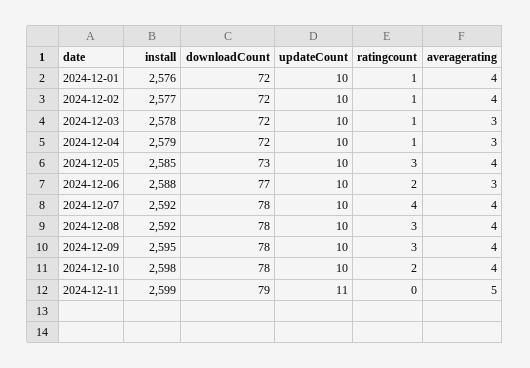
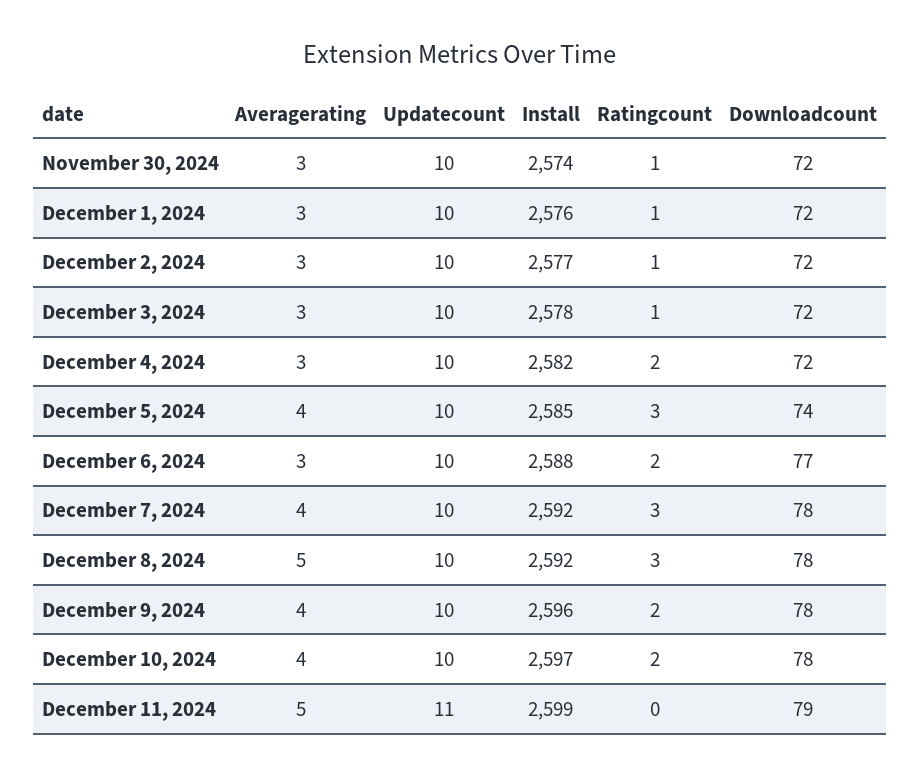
  {
    "install": {
      "2024-12-01": 2576,
      "2024-12-02": 2577,
      "2024-12-03": 2578,
-     "2024-12-04": 2579,
+     "2024-12-04": 2582,
      "2024-12-05": 2585,
      "2024-12-06": 2588,
      "2024-12-07": 2592,
      "2024-12-08": 2592,
-     "2024-12-09": 2595,
+     "2024-12-09": 2596,
-     "2024-12-10": 2598,
+     "2024-12-10": 2597,
-     "2024-12-11": 2599
+     "2024-12-11": 2599,
+     "November 30, 2024": 2574
    },
    "downloadCount": {
      "2024-12-01": 72,
      "2024-12-02": 72,
      "2024-12-03": 72,
      "2024-12-04": 72,
-     "2024-12-05": 73,
+     "2024-12-05": 74,
      "2024-12-06": 77,
      "2024-12-07": 78,
      "2024-12-08": 78,
      "2024-12-09": 78,
      "2024-12-10": 78,
-     "2024-12-11": 79
+     "2024-12-11": 79,
+     "November 30, 2024": 72
    },
    "updateCount": {
      "2024-12-01": 10,
      "2024-12-02": 10,
      "2024-12-03": 10,
      "2024-12-04": 10,
      "2024-12-05": 10,
      "2024-12-06": 10,
      "2024-12-07": 10,
      "2024-12-08": 10,
      "2024-12-09": 10,
      "2024-12-10": 10,
-     "2024-12-11": 11
+     "2024-12-11": 11,
+     "November 30, 2024": 10
    },
    "ratingcount": {
      "2024-12-01": 1,
      "2024-12-02": 1,
      "2024-12-03": 1,
-     "2024-12-04": 1,
+     "2024-12-04": 2,
      "2024-12-05": 3,
      "2024-12-06": 2,
-     "2024-12-07": 4,
+     "2024-12-07": 3,
      "2024-12-08": 3,
-     "2024-12-09": 3,
+     "2024-12-09": 2,
      "2024-12-10": 2,
-     "2024-12-11": 0
+     "2024-12-11": 0,
+     "November 30, 2024": 1
    },
    "averagerating": {
-     "2024-12-01": 4,
+     "2024-12-01": 3,
-     "2024-12-02": 4,
+     "2024-12-02": 3,
      "2024-12-03": 3,
      "2024-12-04": 3,
      "2024-12-05": 4,
      "2024-12-06": 3,
      "2024-12-07": 4,
-     "2024-12-08": 4,
+     "2024-12-08": 5,
      "2024-12-09": 4,
      "2024-12-10": 4,
-     "2024-12-11": 5
+     "2024-12-11": 5,
+     "November 30, 2024": 3
    }
  }

